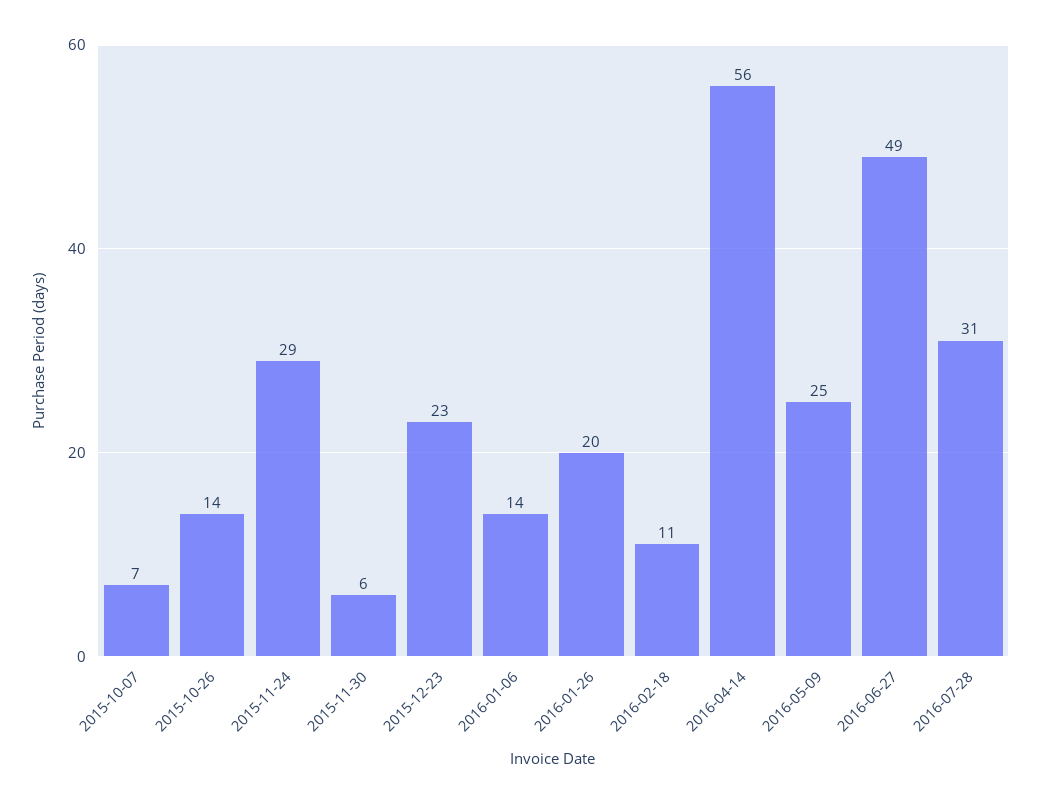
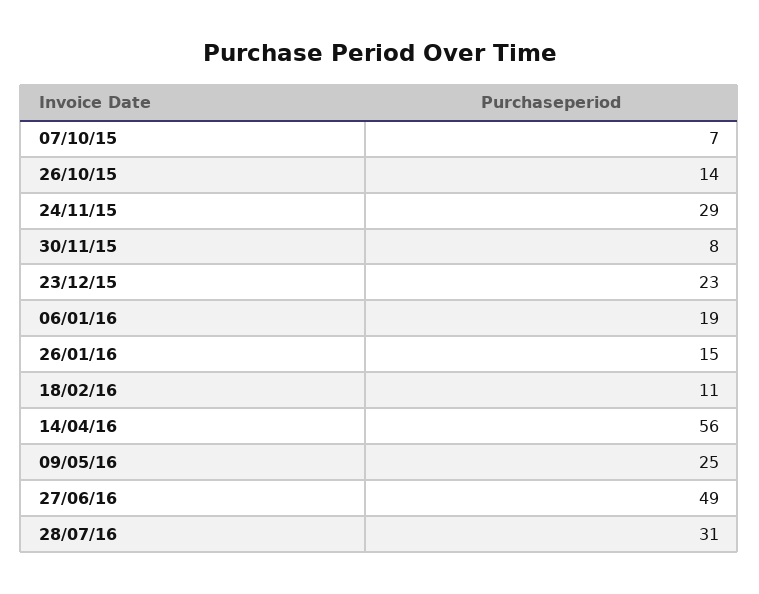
  {
    "2015-10-07": 7,
    "2015-10-26": 14,
    "2015-11-24": 29,
-   "2015-11-30": 6,
+   "2015-11-30": 8,
    "2015-12-23": 23,
-   "2016-01-06": 14,
+   "2016-01-06": 19,
-   "2016-01-26": 20,
+   "2016-01-26": 15,
    "2016-02-18": 11,
    "2016-04-14": 56,
    "2016-05-09": 25,
    "2016-06-27": 49,
    "2016-07-28": 31
  }

